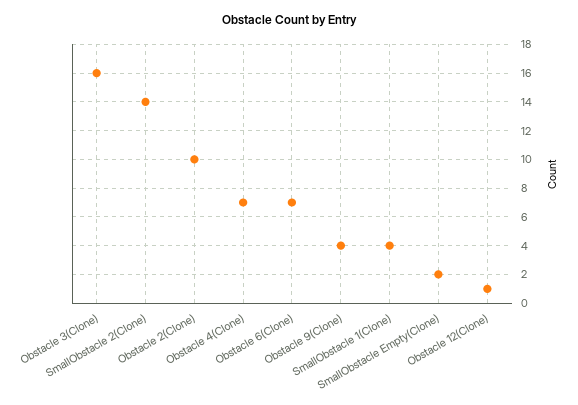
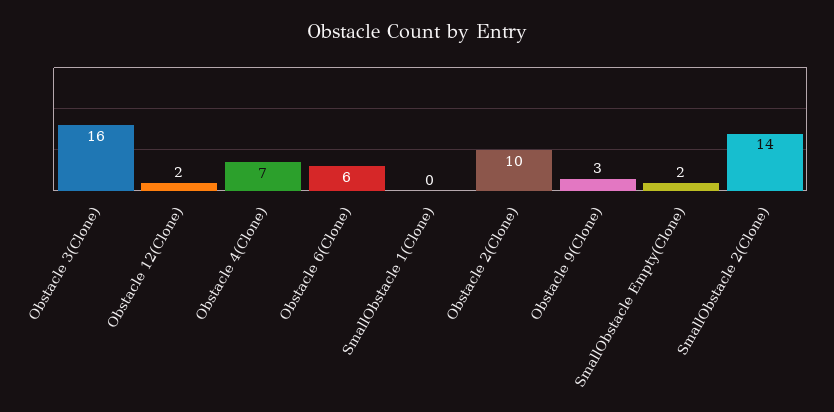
  {
    "Obstacle 3(Clone)": 16,
    "SmallObstacle 2(Clone)": 14,
    "Obstacle 2(Clone)": 10,
    "Obstacle 4(Clone)": 7,
-   "Obstacle 6(Clone)": 7,
+   "Obstacle 6(Clone)": 6,
-   "Obstacle 9(Clone)": 4,
+   "Obstacle 9(Clone)": 3,
-   "SmallObstacle 1(Clone)": 4,
+   "SmallObstacle 1(Clone)": 0,
    "SmallObstacle Empty(Clone)": 2,
-   "Obstacle 12(Clone)": 1
+   "Obstacle 12(Clone)": 2
  }

